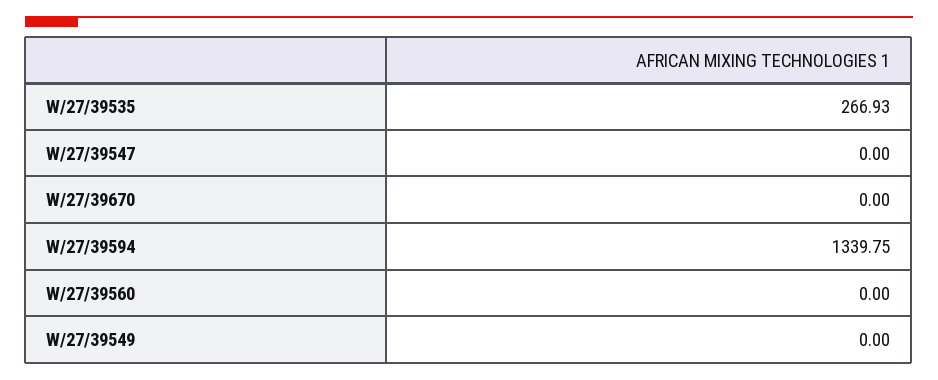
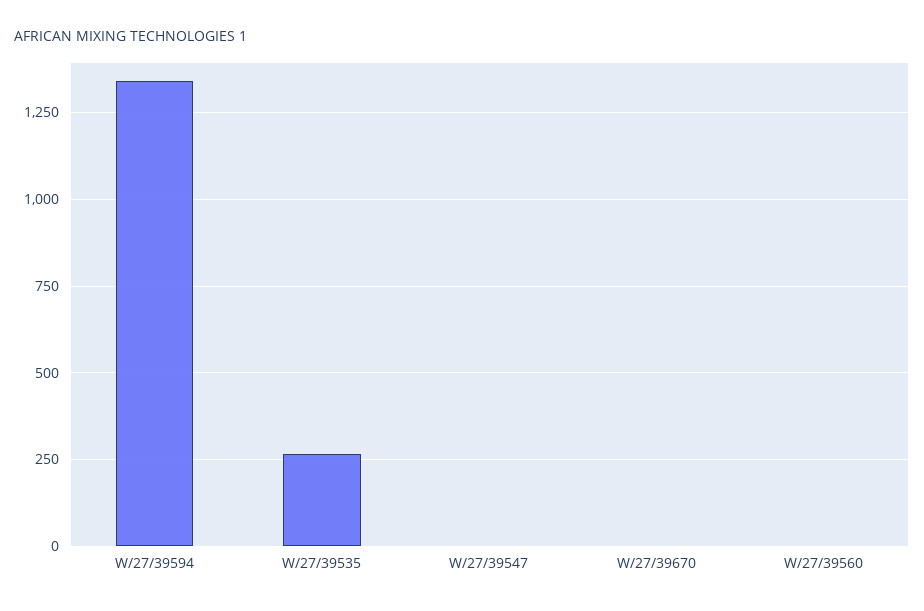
  {
    "W/27/39535": 266.93,
    "W/27/39547": 0,
    "W/27/39670": 0,
    "W/27/39594": 1339.75,
-   "W/27/39560": 0,
+   "W/27/39560": 0
-   "W/27/39549": 0
  }

